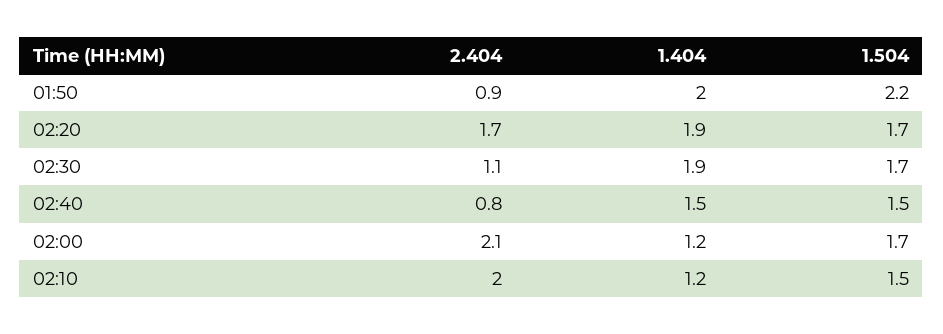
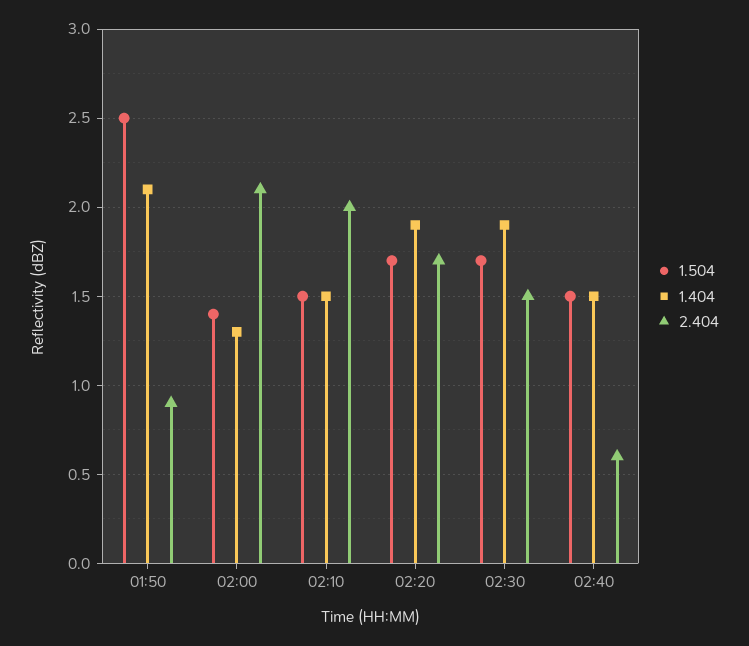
  {
    "2.404": {
      "01:50": 0.9,
      "02:20": 1.7,
-     "02:30": 1.1,
+     "02:30": 1.5,
-     "02:40": 0.8,
+     "02:40": 0.6,
      "02:00": 2.1,
      "02:10": 2
    },
    "1.404": {
-     "01:50": 2,
+     "01:50": 2.1,
      "02:20": 1.9,
      "02:30": 1.9,
      "02:40": 1.5,
-     "02:00": 1.2,
+     "02:00": 1.3,
-     "02:10": 1.2
+     "02:10": 1.5
    },
    "1.504": {
-     "01:50": 2.2,
+     "01:50": 2.5,
      "02:20": 1.7,
      "02:30": 1.7,
      "02:40": 1.5,
-     "02:00": 1.7,
+     "02:00": 1.4,
      "02:10": 1.5
    }
  }

